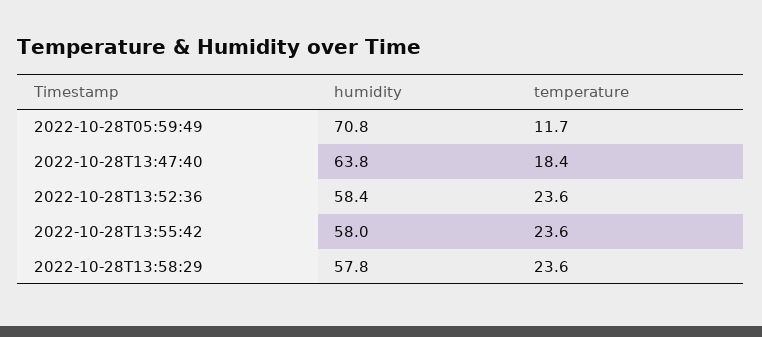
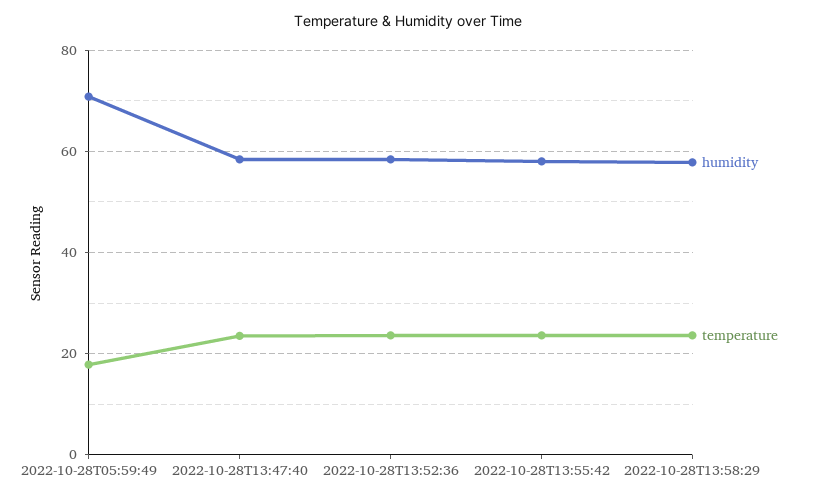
  {
    "humidity": {
      "2022-10-28T05:59:49": 70.8,
-     "2022-10-28T13:47:40": 63.8,
+     "2022-10-28T13:47:40": 58,
      "2022-10-28T13:52:36": 58.4,
      "2022-10-28T13:55:42": 58,
      "2022-10-28T13:58:29": 57.8
    },
    "temperature": {
-     "2022-10-28T05:59:49": 11.7,
+     "2022-10-28T05:59:49": 18,
-     "2022-10-28T13:47:40": 18.4,
+     "2022-10-28T13:47:40": 24,
      "2022-10-28T13:52:36": 23.6,
      "2022-10-28T13:55:42": 23.6,
      "2022-10-28T13:58:29": 23.6
    }
  }

